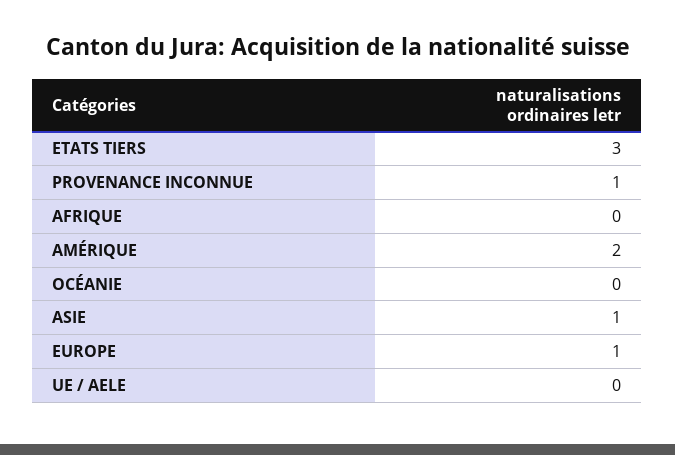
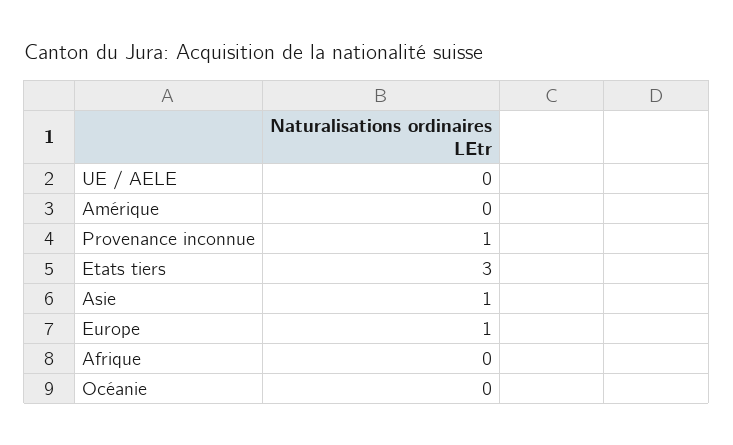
  {
    "ETATS TIERS": 3,
    "PROVENANCE INCONNUE": 1,
    "AFRIQUE": 0,
-   "AMÉRIQUE": 2,
+   "AMÉRIQUE": 0,
    "OCÉANIE": 0,
    "ASIE": 1,
    "EUROPE": 1,
    "UE / AELE": 0
  }

